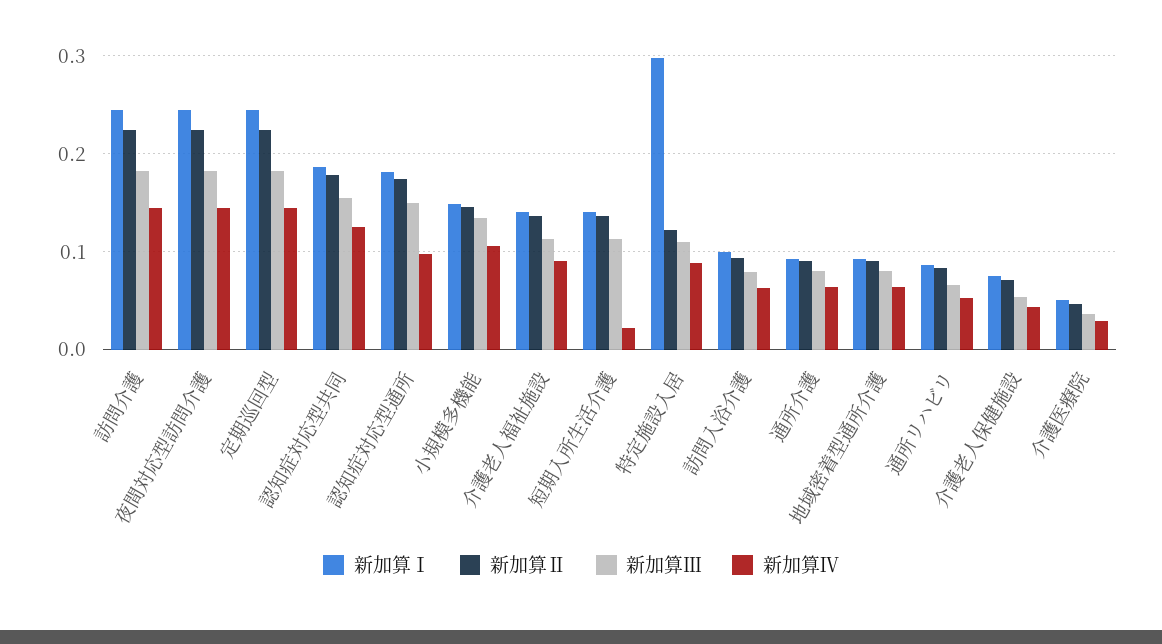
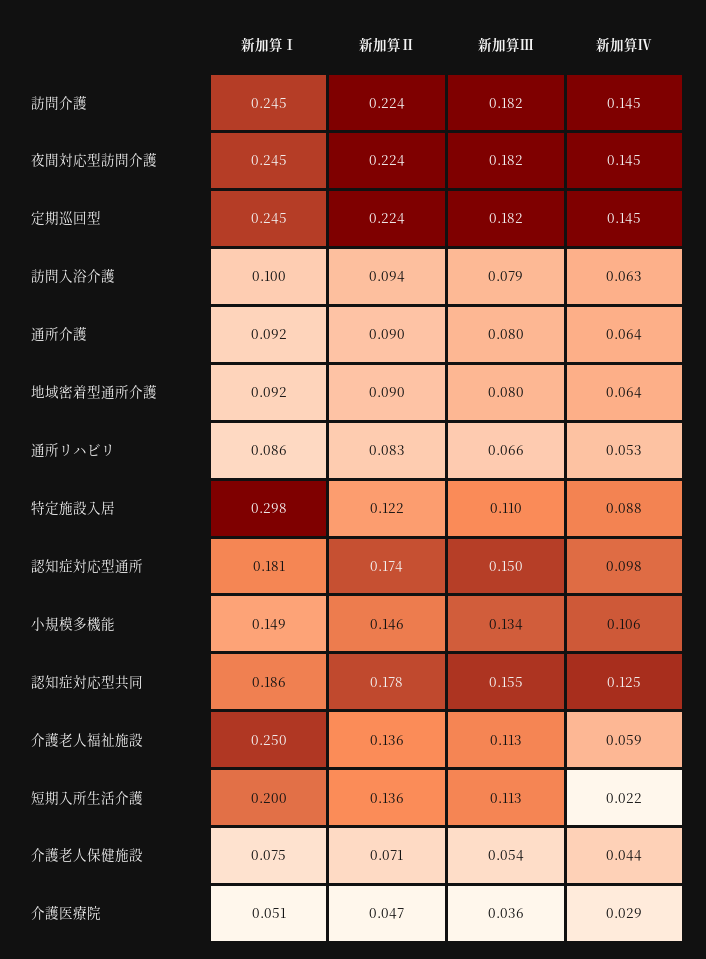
  {
    "新加算Ⅰ": {
      "訪問介護": 0.245,
      "夜間対応型訪問介護": 0.245,
      "定期巡回型": 0.245,
      "認知症対応型共同": 0.186,
      "認知症対応型通所": 0.181,
      "小規模多機能": 0.149,
-     "介護老人福祉施設": 0.14,
+     "介護老人福祉施設": 0.25,
-     "短期入所生活介護": 0.14,
+     "短期入所生活介護": 0.2,
      "特定施設入居": 0.298,
      "訪問入浴介護": 0.1,
      "通所介護": 0.092,
      "地域密着型通所介護": 0.092,
      "通所リハビリ": 0.086,
      "介護老人保健施設": 0.075,
      "介護医療院": 0.051
    },
    "新加算Ⅱ": {
      "訪問介護": 0.224,
      "夜間対応型訪問介護": 0.224,
      "定期巡回型": 0.224,
      "認知症対応型共同": 0.178,
      "認知症対応型通所": 0.174,
      "小規模多機能": 0.146,
      "介護老人福祉施設": 0.136,
      "短期入所生活介護": 0.136,
      "特定施設入居": 0.122,
      "訪問入浴介護": 0.094,
      "通所介護": 0.09,
      "地域密着型通所介護": 0.09,
      "通所リハビリ": 0.083,
      "介護老人保健施設": 0.071,
      "介護医療院": 0.047
    },
    "新加算Ⅲ": {
      "訪問介護": 0.182,
      "夜間対応型訪問介護": 0.182,
      "定期巡回型": 0.182,
      "認知症対応型共同": 0.155,
      "認知症対応型通所": 0.15,
      "小規模多機能": 0.134,
      "介護老人福祉施設": 0.113,
      "短期入所生活介護": 0.113,
      "特定施設入居": 0.11,
      "訪問入浴介護": 0.079,
      "通所介護": 0.08,
      "地域密着型通所介護": 0.08,
      "通所リハビリ": 0.066,
      "介護老人保健施設": 0.054,
      "介護医療院": 0.036
    },
    "新加算Ⅳ": {
      "訪問介護": 0.145,
      "夜間対応型訪問介護": 0.145,
      "定期巡回型": 0.145,
      "認知症対応型共同": 0.125,
      "認知症対応型通所": 0.098,
      "小規模多機能": 0.106,
-     "介護老人福祉施設": 0.09,
+     "介護老人福祉施設": 0.059,
      "短期入所生活介護": 0.022,
      "特定施設入居": 0.088,
      "訪問入浴介護": 0.063,
      "通所介護": 0.064,
      "地域密着型通所介護": 0.064,
      "通所リハビリ": 0.053,
      "介護老人保健施設": 0.044,
      "介護医療院": 0.029
    }
  }

